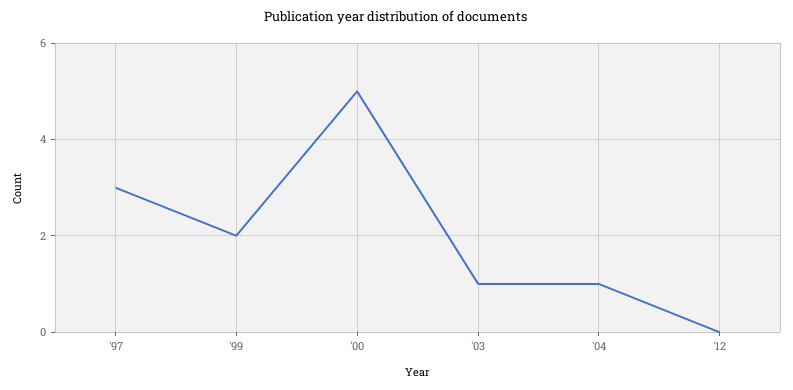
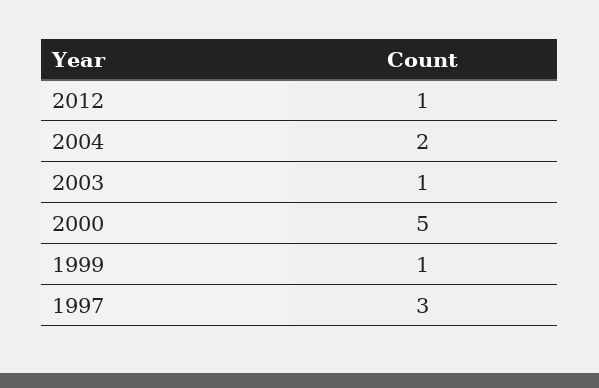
  {
    "'97": 3,
-   "'99": 2,
+   "'99": 1,
    "'00": 5,
    "'03": 1,
-   "'04": 1,
+   "'04": 2,
-   "'12": 0
+   "'12": 1
  }

